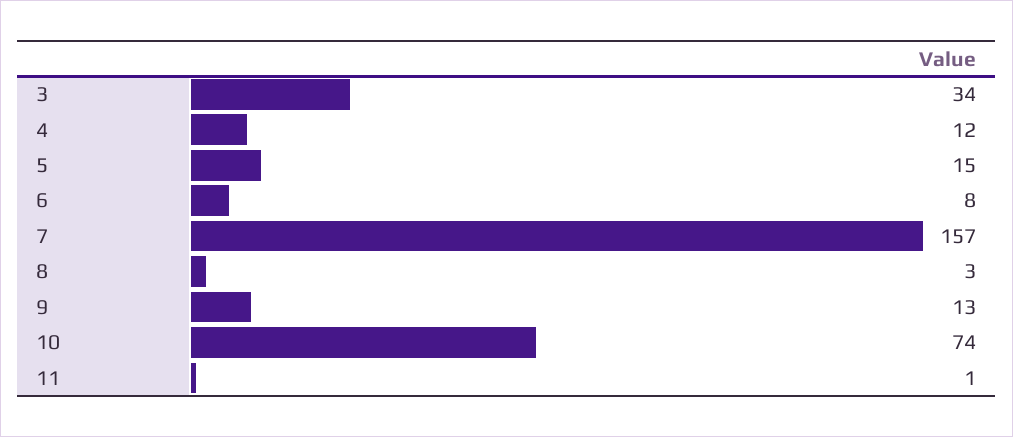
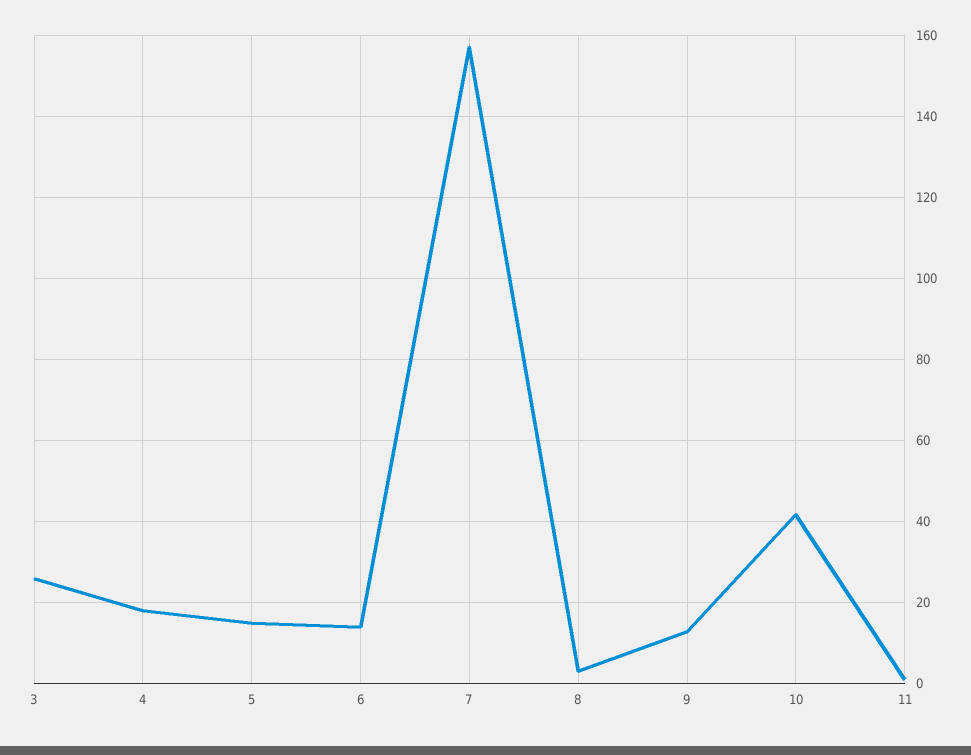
  {
-   "3": 34,
+   "3": 26,
-   "4": 12,
+   "4": 18,
    "5": 15,
-   "6": 8,
+   "6": 14,
    "7": 157,
    "8": 3,
    "9": 13,
-   "10": 74,
+   "10": 42,
    "11": 1
  }

